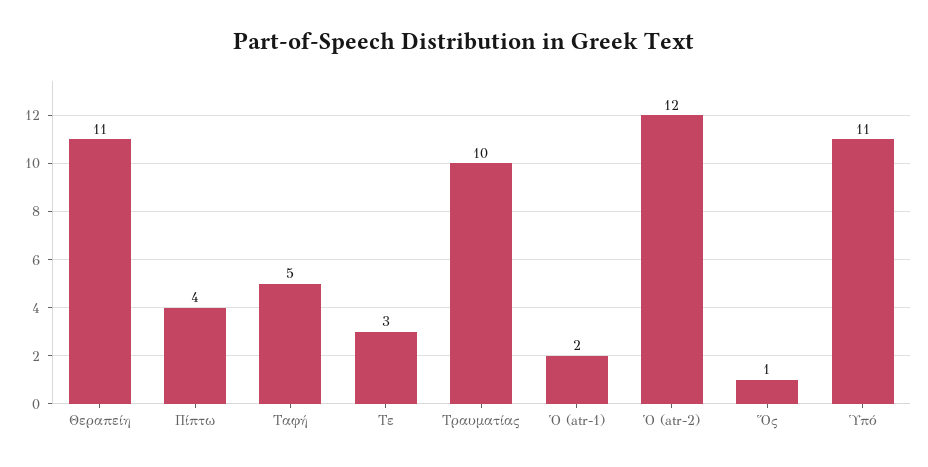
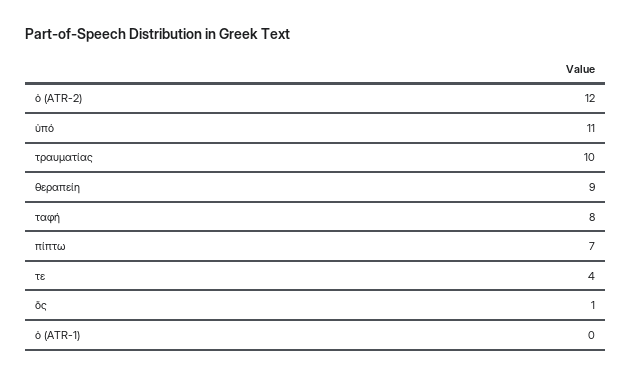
  {
-   "Θεραπείη": 11,
+   "Θεραπείη": 9,
-   "Πίπτω": 4,
+   "Πίπτω": 7,
-   "Ταφή": 5,
+   "Ταφή": 8,
-   "Τε": 3,
+   "Τε": 4,
    "Τραυματίας": 10,
-   "Ὁ (atr-1)": 2,
+   "Ὁ (atr-1)": 0,
    "Ὁ (atr-2)": 12,
    "Ὅς": 1,
    "Ὑπό": 11
  }

